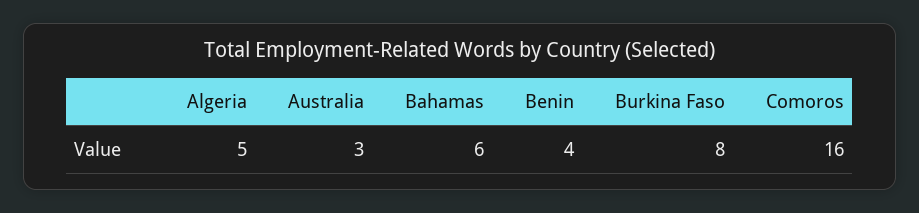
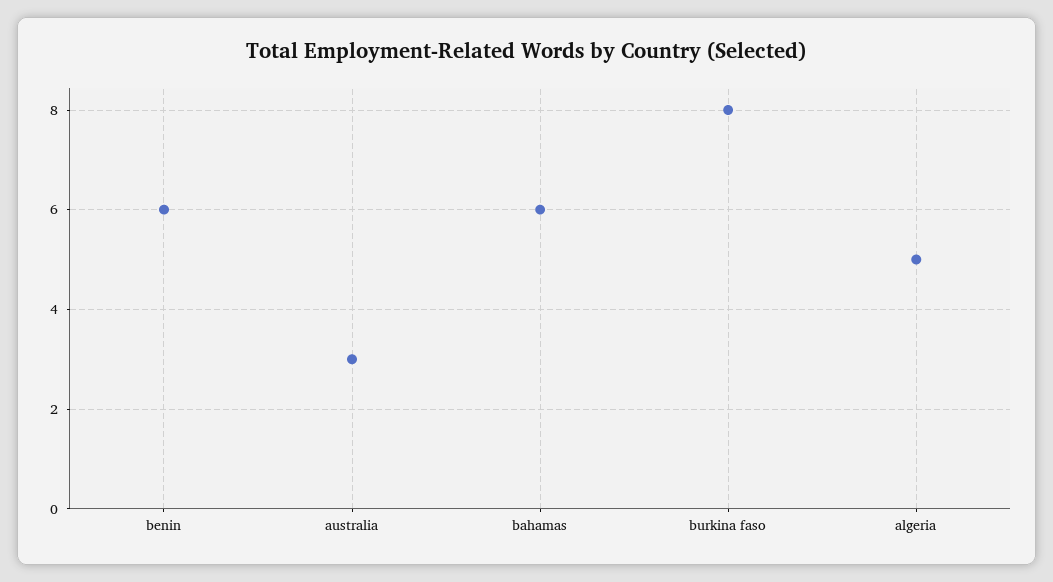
  {
    "Algeria": 5,
    "Australia": 3,
    "Bahamas": 6,
-   "Benin": 4,
+   "Benin": 6,
-   "Burkina Faso": 8,
+   "Burkina Faso": 8
-   "Comoros": 16
  }

